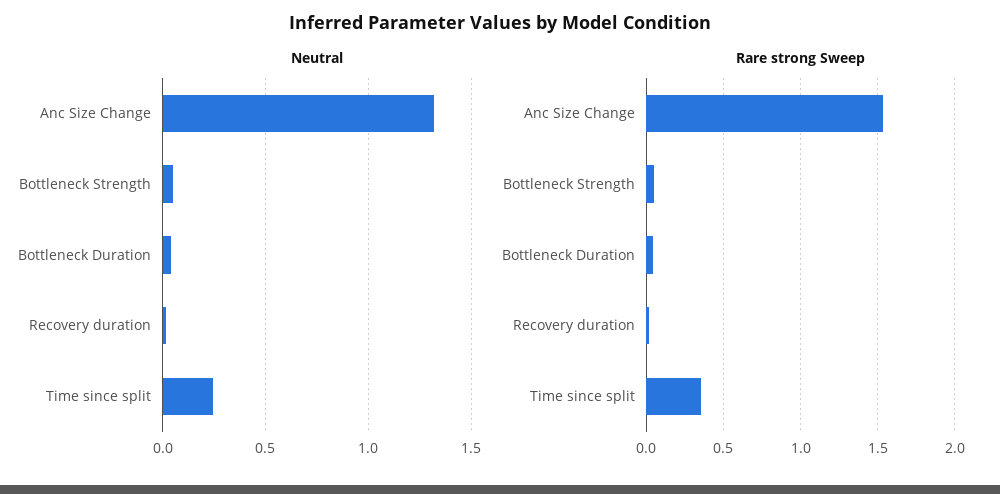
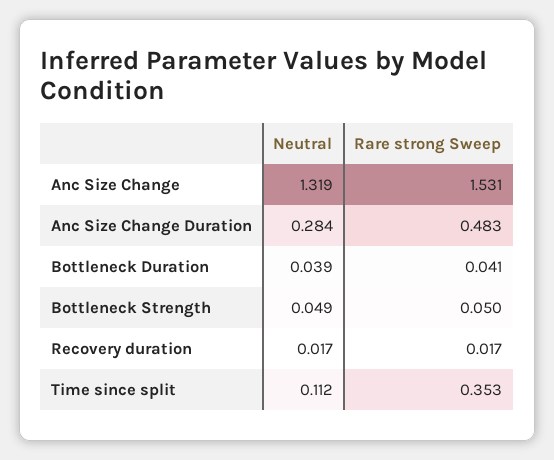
  {
    "Neutral": {
      "Anc Size Change": 1.319,
      "Bottleneck Strength": 0.049,
      "Bottleneck Duration": 0.039,
      "Recovery duration": 0.017,
-     "Time since split": 0.25
+     "Time since split": 0.112,
+     "Anc Size Change Duration": 0.284
    },
    "Rare strong Sweep": {
      "Anc Size Change": 1.531,
      "Bottleneck Strength": 0.05,
      "Bottleneck Duration": 0.041,
      "Recovery duration": 0.017,
-     "Time since split": 0.353
+     "Time since split": 0.353,
+     "Anc Size Change Duration": 0.483
    }
  }

